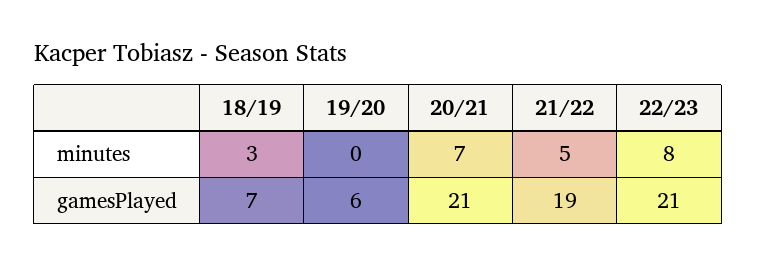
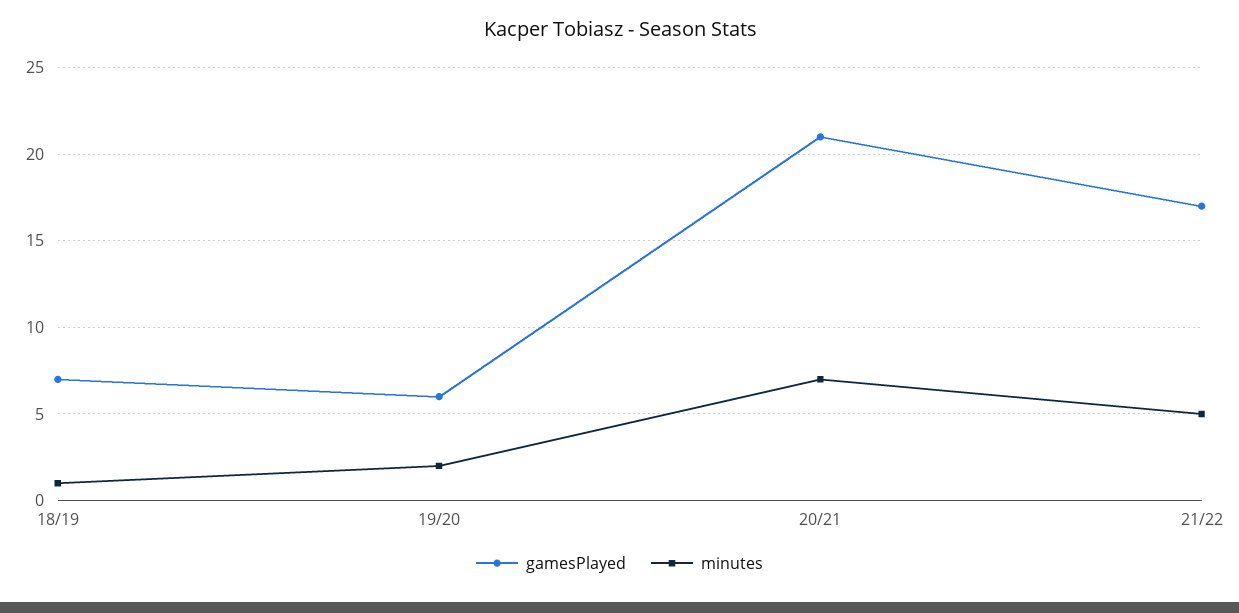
  {
    "minutes": {
-     "18/19": 3,
+     "18/19": 1,
-     "19/20": 0,
+     "19/20": 2,
      "20/21": 7,
-     "21/22": 5,
+     "21/22": 5
-     "22/23": 8
    },
    "gamesPlayed": {
      "18/19": 7,
      "19/20": 6,
      "20/21": 21,
-     "21/22": 19,
+     "21/22": 17
-     "22/23": 21
    }
  }

